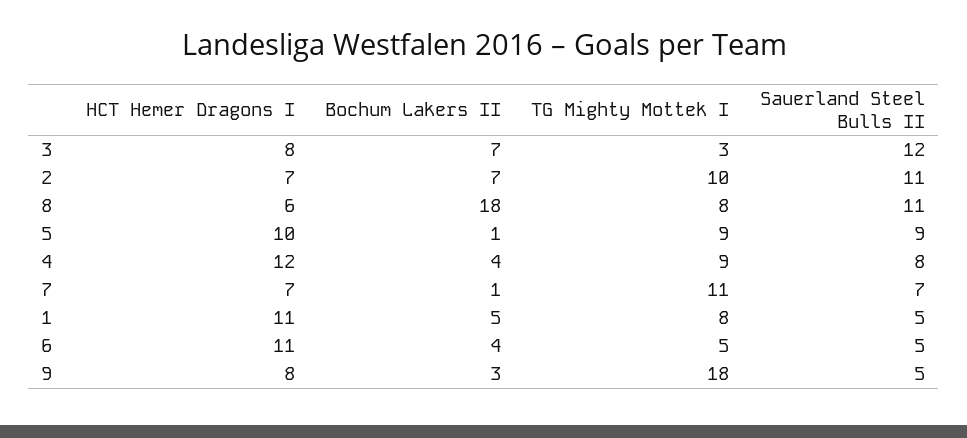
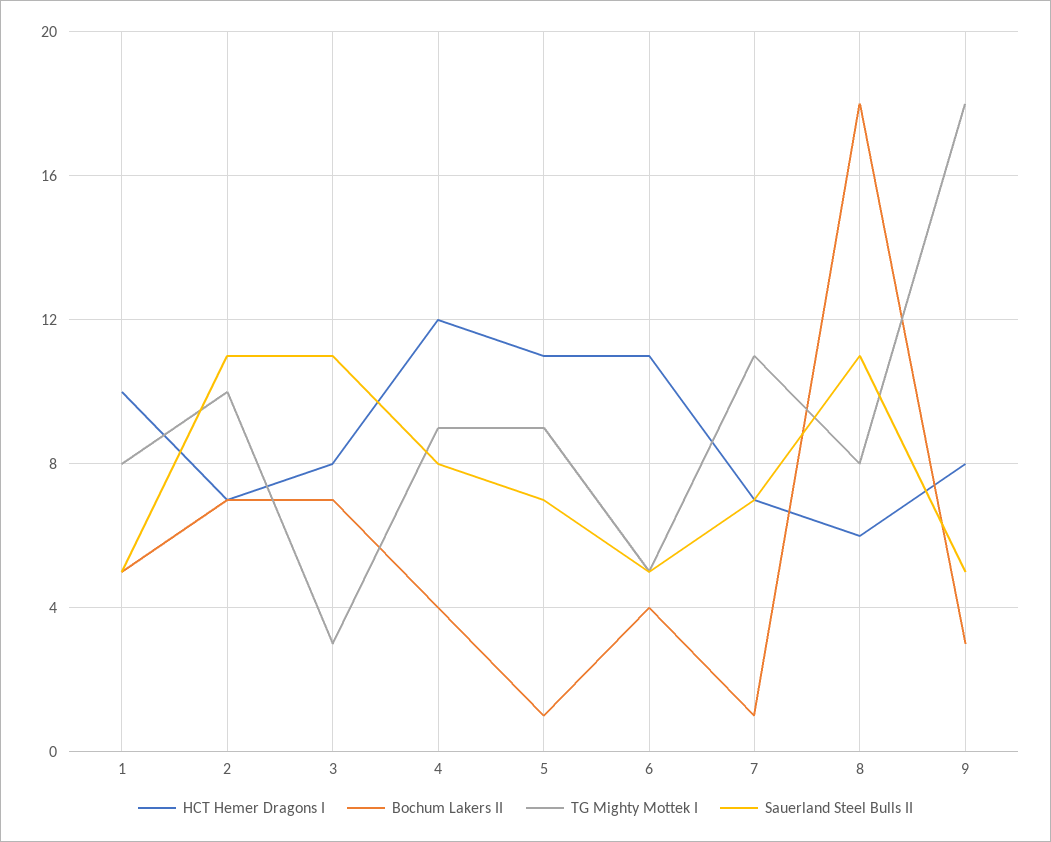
  {
    "HCT Hemer Dragons I": {
      "3": 8,
      "2": 7,
      "8": 6,
-     "5": 10,
+     "5": 11,
      "4": 12,
      "7": 7,
-     "1": 11,
+     "1": 10,
      "6": 11,
      "9": 8
    },
    "Bochum Lakers II": {
      "3": 7,
      "2": 7,
      "8": 18,
      "5": 1,
      "4": 4,
      "7": 1,
      "1": 5,
      "6": 4,
      "9": 3
    },
    "TG Mighty Mottek I": {
      "3": 3,
      "2": 10,
      "8": 8,
      "5": 9,
      "4": 9,
      "7": 11,
      "1": 8,
      "6": 5,
      "9": 18
    },
    "Sauerland Steel Bulls II": {
-     "3": 12,
+     "3": 11,
      "2": 11,
      "8": 11,
-     "5": 9,
+     "5": 7,
      "4": 8,
      "7": 7,
      "1": 5,
      "6": 5,
      "9": 5
    }
  }

